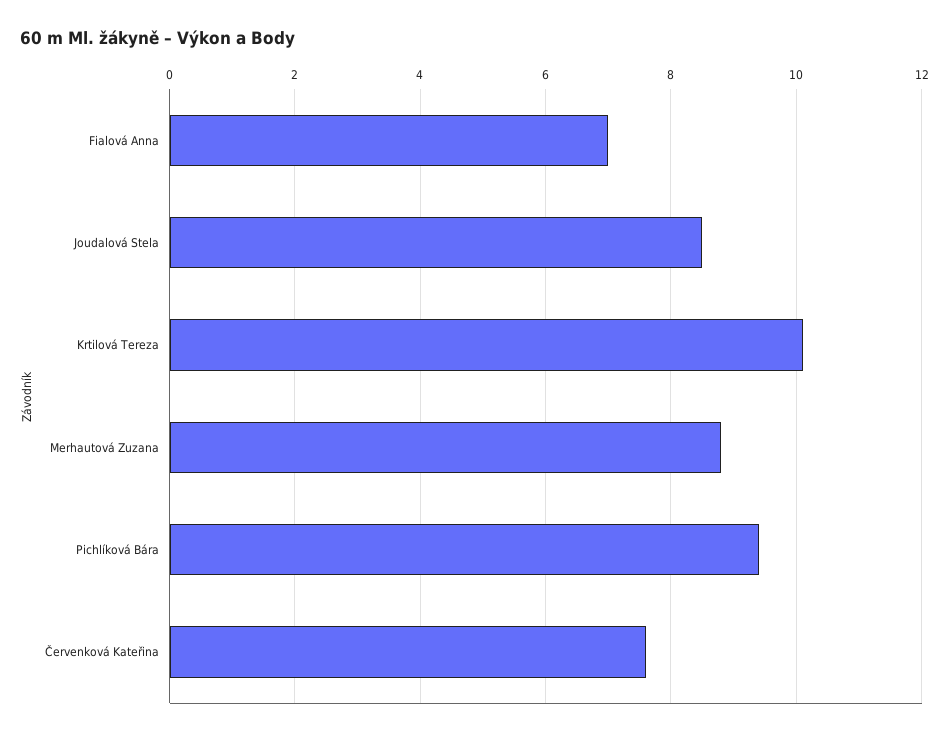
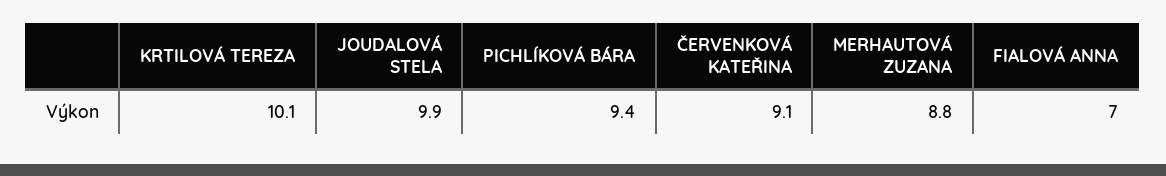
  {
    "Fialová Anna": 7,
-   "Joudalová Stela": 8.5,
+   "Joudalová Stela": 9.9,
    "Krtilová Tereza": 10.1,
    "Merhautová Zuzana": 8.8,
    "Pichlíková Bára": 9.4,
-   "Červenková Kateřina": 7.5
+   "Červenková Kateřina": 9.1
  }

